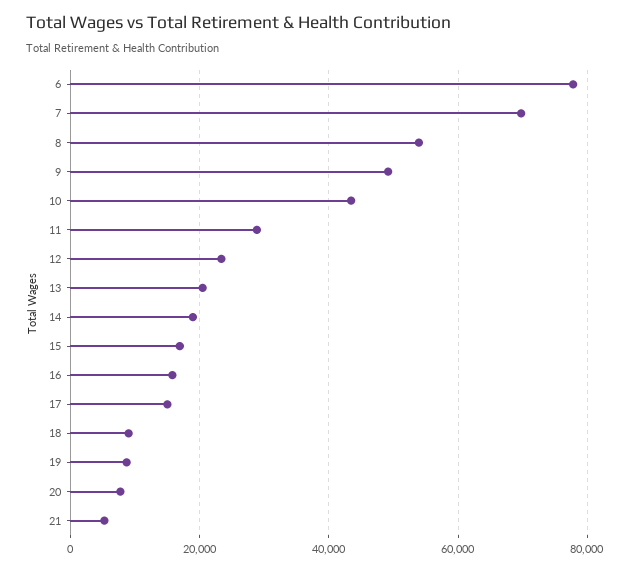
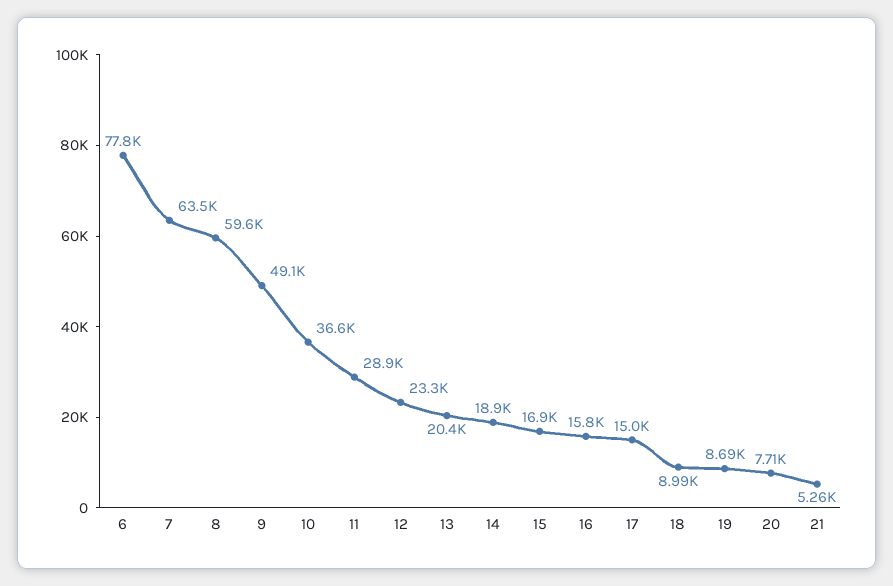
  {
    "6": 77800,
-   "7": 70000,
+   "7": 63500,
-   "8": 54000,
+   "8": 59600,
    "9": 49100,
-   "10": 44000,
+   "10": 36600,
    "11": 28900,
    "12": 23300,
    "13": 20400,
    "14": 18900,
    "15": 16900,
    "16": 15800,
    "17": 15000,
    "18": 8990,
    "19": 8690,
    "20": 7710,
    "21": 5260
  }

